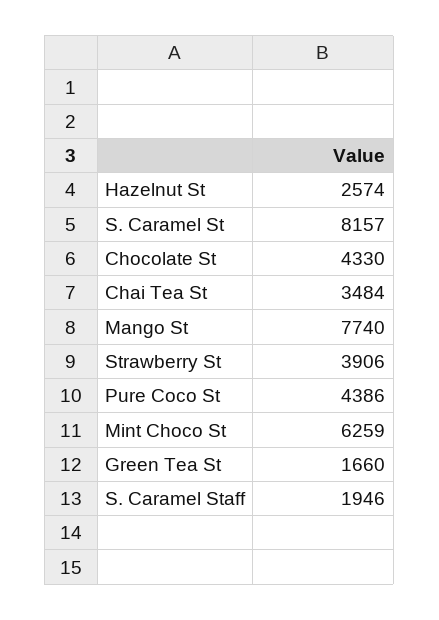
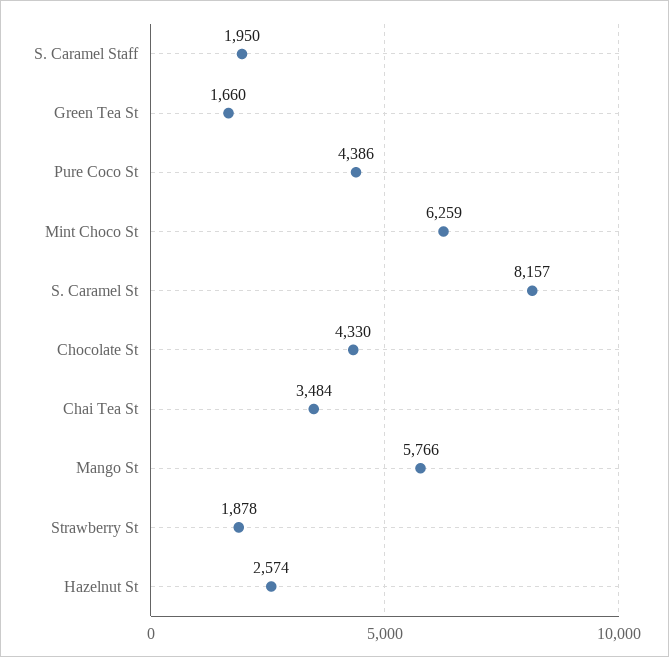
  {
    "Hazelnut St": 2574,
    "S. Caramel St": 8157,
    "Chocolate St": 4330,
    "Chai Tea St": 3484,
-   "Mango St": 7740,
+   "Mango St": 5766,
-   "Strawberry St": 3906,
+   "Strawberry St": 1878,
    "Pure Coco St": 4386,
    "Mint Choco St": 6259,
    "Green Tea St": 1660,
-   "S. Caramel Staff": 1946
+   "S. Caramel Staff": 1950
  }

